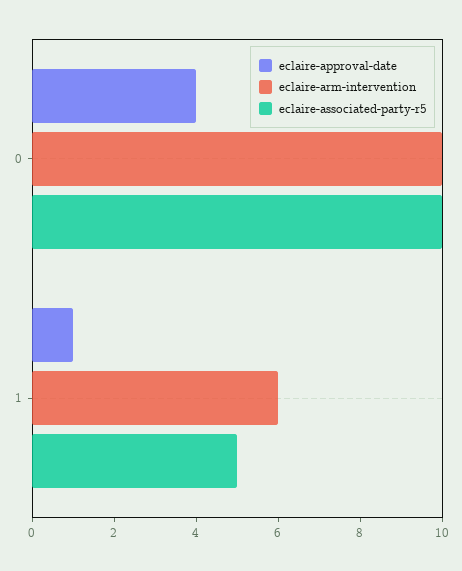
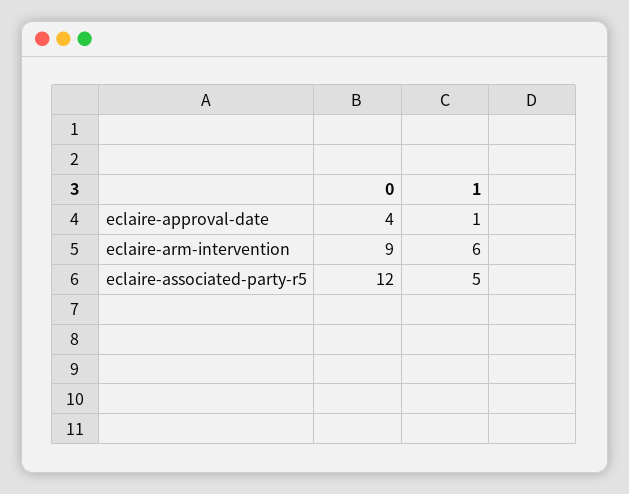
  {
    "eclaire-approval-date": {
      "0": 4,
      "1": 1
    },
    "eclaire-arm-intervention": {
-     "0": 10,
+     "0": 9,
      "1": 6
    },
    "eclaire-associated-party-r5": {
-     "0": 10,
+     "0": 12,
      "1": 5
    }
  }

